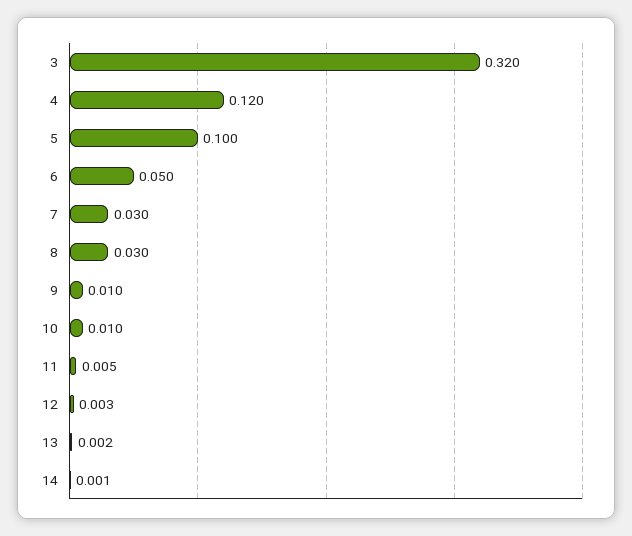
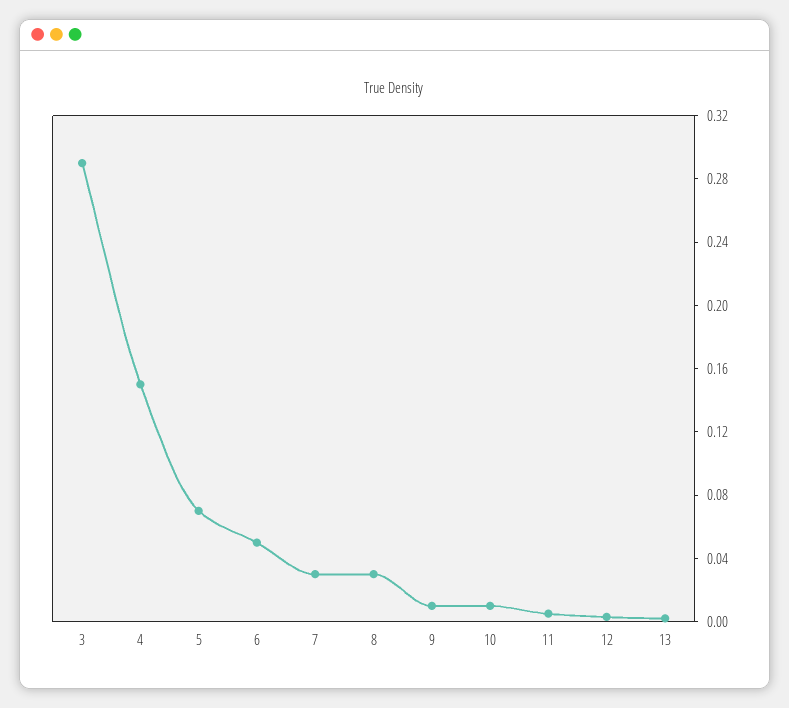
  {
-   "3": 0.32,
+   "3": 0.29,
-   "4": 0.12,
+   "4": 0.15,
-   "5": 0.1,
+   "5": 0.07,
    "6": 0.05,
    "7": 0.03,
    "8": 0.03,
    "9": 0.01,
    "10": 0.01,
    "11": 0.005,
    "12": 0.003,
-   "13": 0.002,
+   "13": 0.002
-   "14": 0.001
  }

